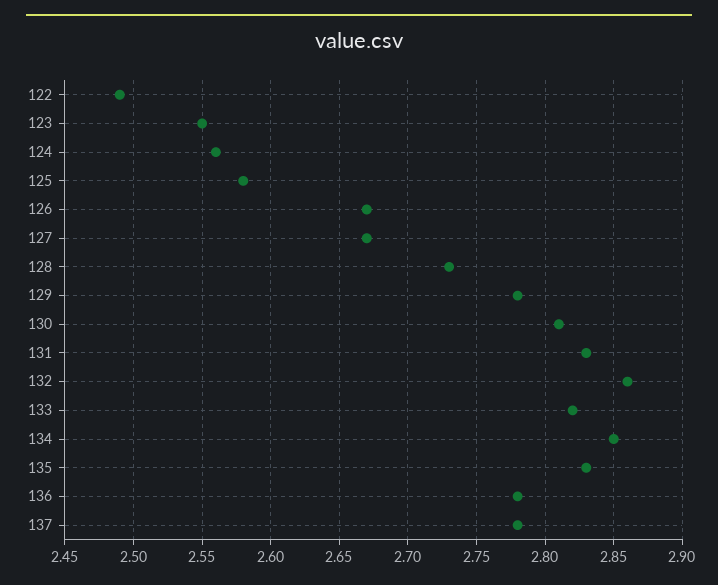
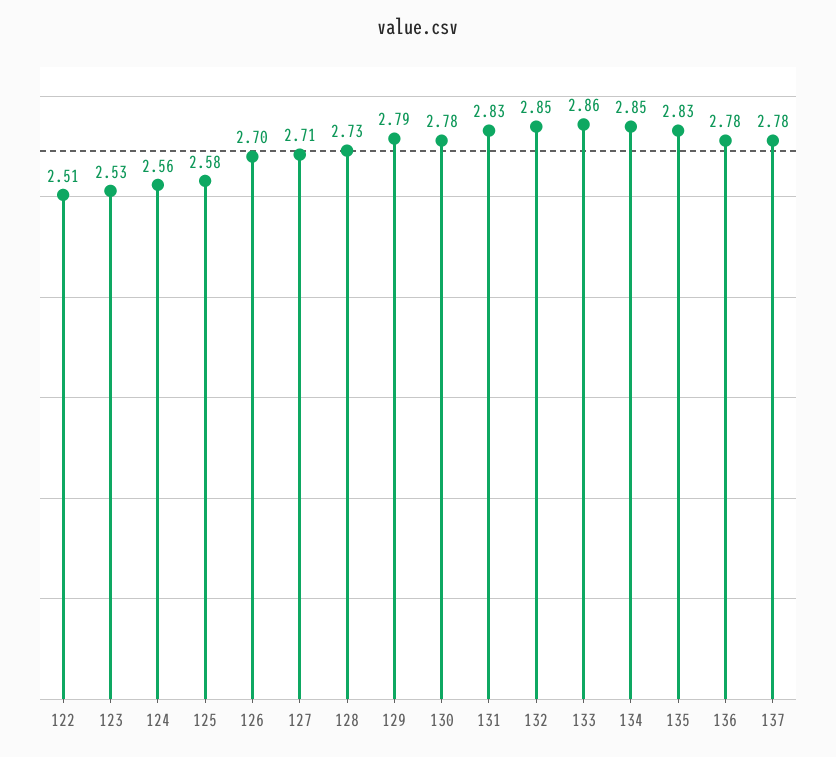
  {
-   "122": 2.49,
+   "122": 2.51,
-   "123": 2.55,
+   "123": 2.53,
    "124": 2.56,
    "125": 2.58,
-   "126": 2.67,
+   "126": 2.7,
-   "127": 2.67,
+   "127": 2.71,
    "128": 2.73,
-   "129": 2.78,
+   "129": 2.79,
-   "130": 2.81,
+   "130": 2.78,
    "131": 2.83,
-   "132": 2.86,
+   "132": 2.85,
-   "133": 2.82,
+   "133": 2.86,
    "134": 2.85,
    "135": 2.83,
    "136": 2.78,
    "137": 2.78
  }

